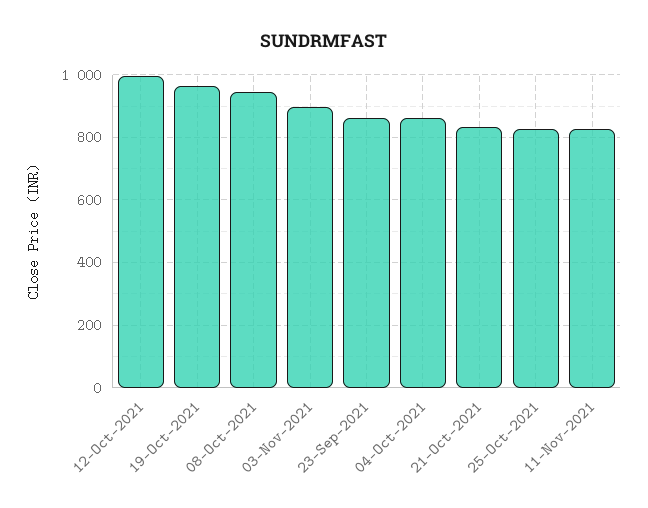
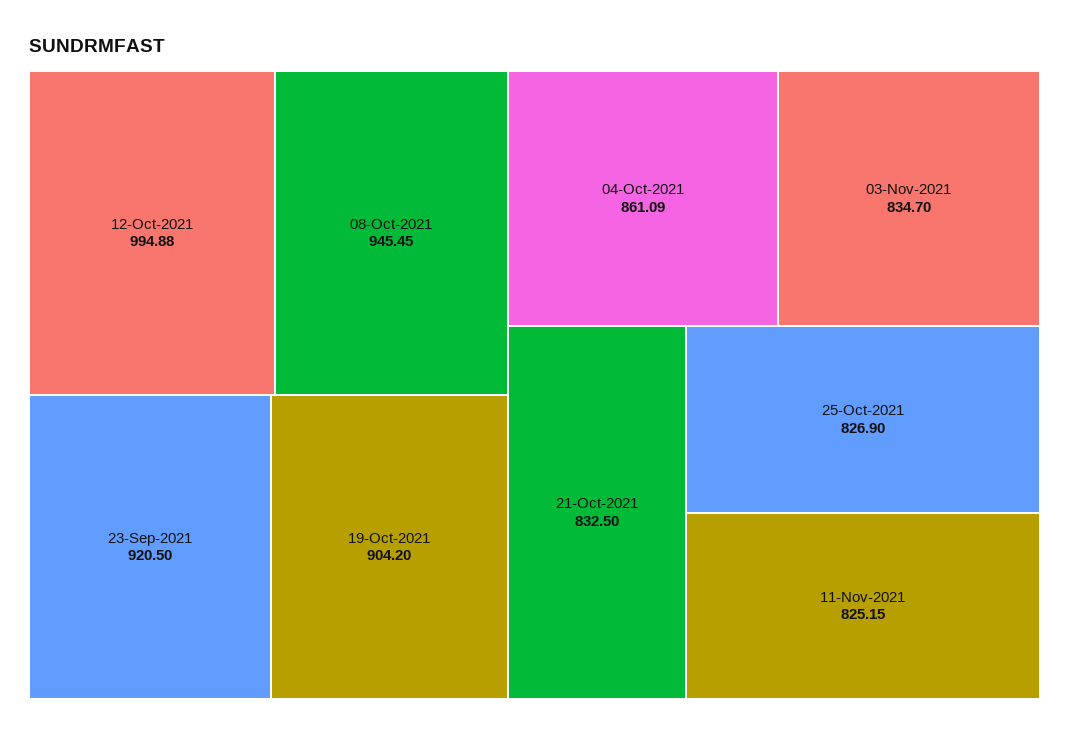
  {
    "12-Oct-2021": 994.88,
-   "19-Oct-2021": 960,
+   "19-Oct-2021": 904.2,
    "08-Oct-2021": 945.45,
-   "03-Nov-2021": 900,
+   "03-Nov-2021": 834.7,
-   "23-Sep-2021": 860,
+   "23-Sep-2021": 920.5,
    "04-Oct-2021": 861.09,
    "21-Oct-2021": 832.5,
    "25-Oct-2021": 826.9,
    "11-Nov-2021": 825.15
  }

